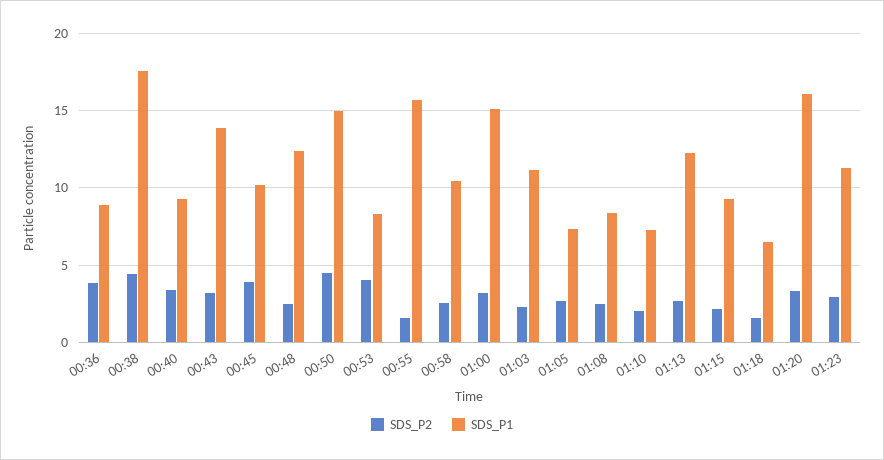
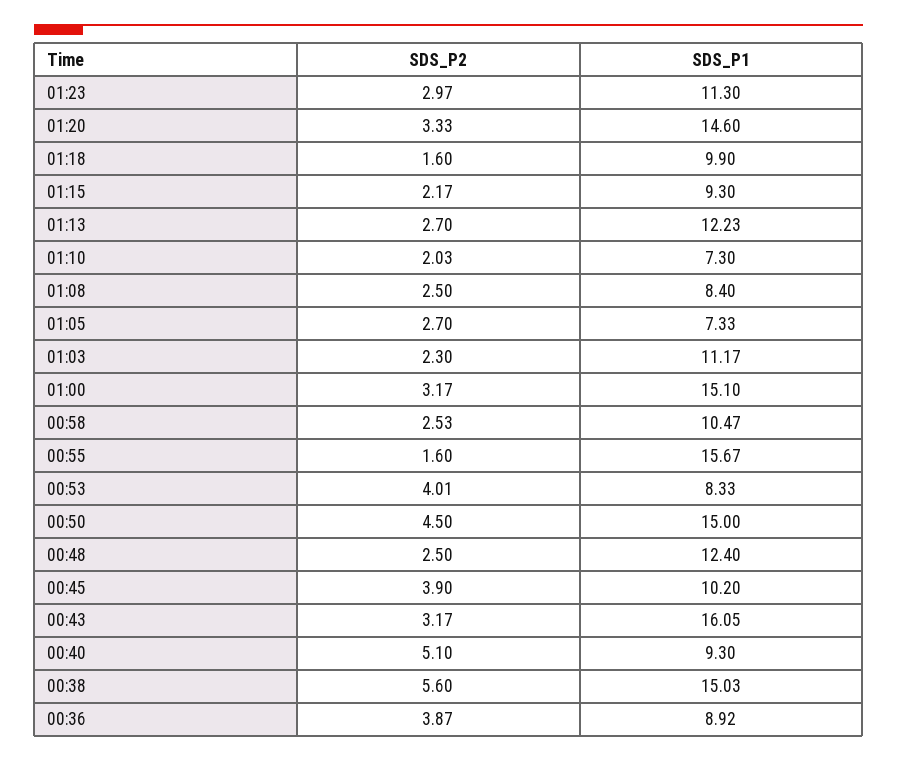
  {
    "SDS_P2": {
      "00:36": 3.87,
-     "00:38": 4.5,
+     "00:38": 5.6,
-     "00:40": 3.5,
+     "00:40": 5.1,
      "00:43": 3.17,
      "00:45": 3.9,
      "00:48": 2.5,
      "00:50": 4.5,
      "00:53": 4.01,
      "00:55": 1.6,
      "00:58": 2.53,
      "01:00": 3.17,
      "01:03": 2.3,
      "01:05": 2.7,
      "01:08": 2.5,
      "01:10": 2.03,
      "01:13": 2.7,
      "01:15": 2.17,
      "01:18": 1.6,
      "01:20": 3.33,
      "01:23": 2.97
    },
    "SDS_P1": {
      "00:36": 8.92,
-     "00:38": 17.5,
+     "00:38": 15.03,
      "00:40": 9.3,
-     "00:43": 14,
+     "00:43": 16.05,
      "00:45": 10.2,
      "00:48": 12.4,
      "00:50": 15,
      "00:53": 8.33,
      "00:55": 15.67,
      "00:58": 10.47,
      "01:00": 15.1,
      "01:03": 11.17,
      "01:05": 7.33,
      "01:08": 8.4,
      "01:10": 7.3,
      "01:13": 12.23,
      "01:15": 9.3,
-     "01:18": 6.5,
+     "01:18": 9.9,
-     "01:20": 16,
+     "01:20": 14.6,
      "01:23": 11.3
    }
  }

